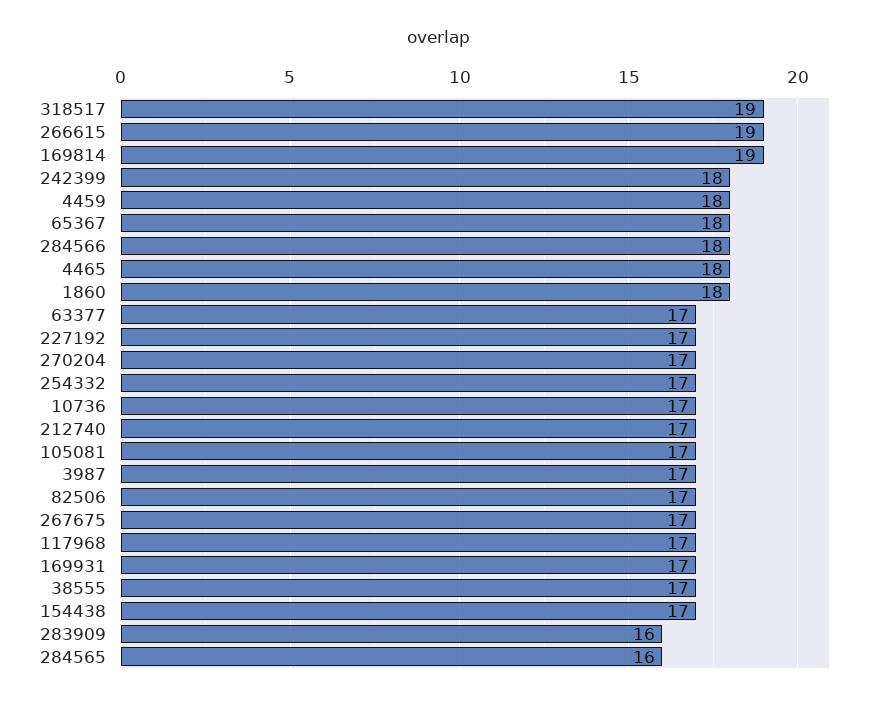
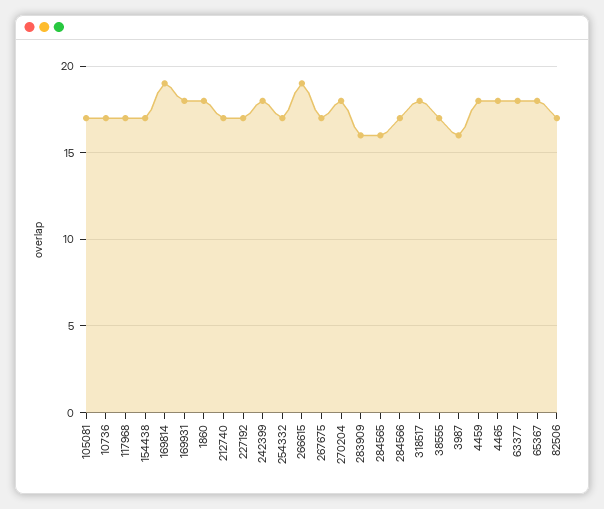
  {
-   "318517": 19,
+   "318517": 18,
    "266615": 19,
    "169814": 19,
    "242399": 18,
    "4459": 18,
    "65367": 18,
-   "284566": 18,
+   "284566": 17,
    "4465": 18,
    "1860": 18,
-   "63377": 17,
+   "63377": 18,
    "227192": 17,
-   "270204": 17,
+   "270204": 18,
    "254332": 17,
    "10736": 17,
    "212740": 17,
    "105081": 17,
-   "3987": 17,
+   "3987": 16,
    "82506": 17,
    "267675": 17,
    "117968": 17,
-   "169931": 17,
+   "169931": 18,
    "38555": 17,
    "154438": 17,
    "283909": 16,
    "284565": 16
  }

